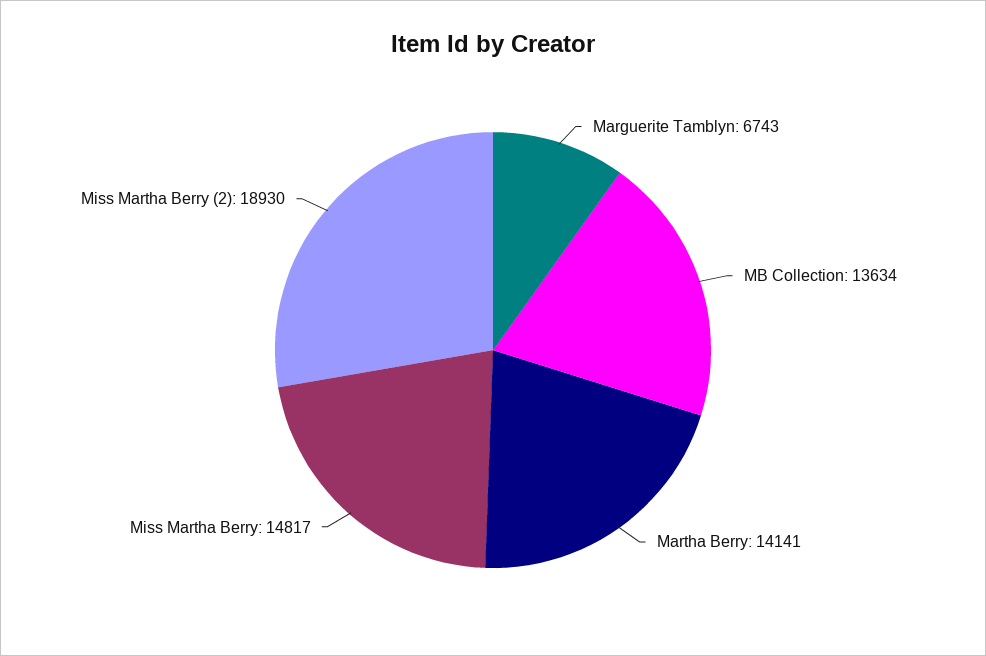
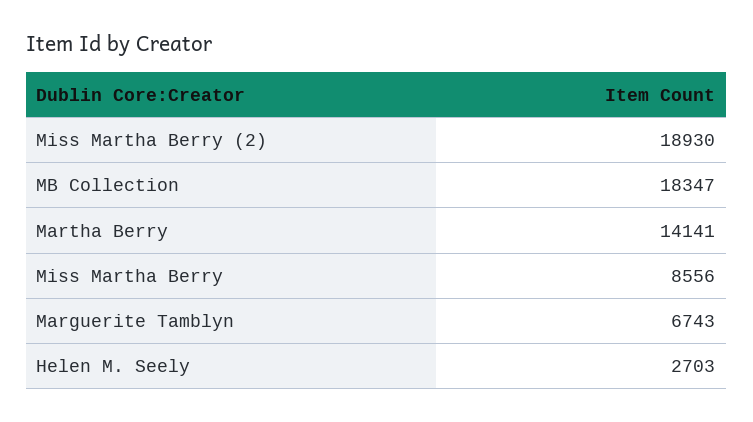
  {
    "Marguerite Tamblyn": 6743,
-   "MB Collection": 13634,
+   "MB Collection": 18347,
    "Martha Berry": 14141,
-   "Miss Martha Berry": 14817,
+   "Miss Martha Berry": 8556,
-   "Miss Martha Berry (2)": 18930
+   "Miss Martha Berry (2)": 18930,
+   "Helen M. Seely": 2703
  }

